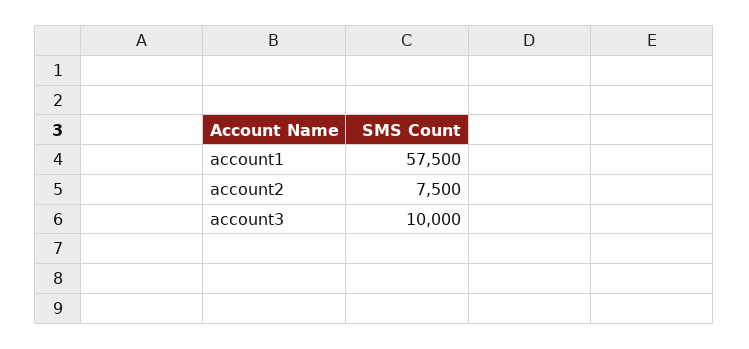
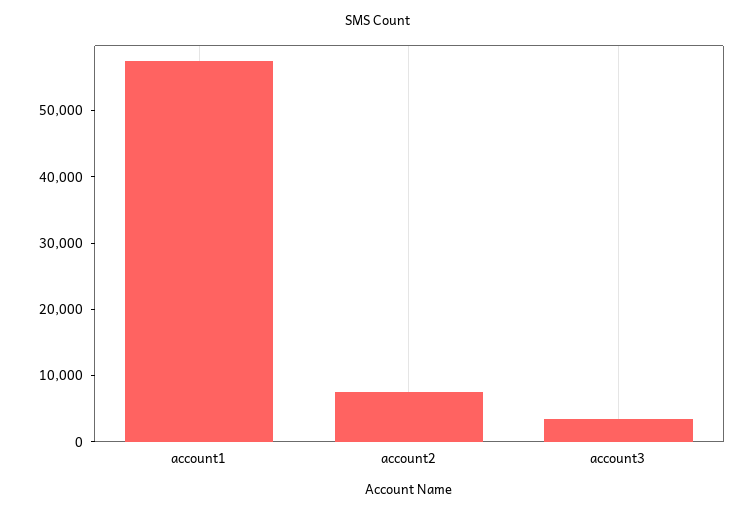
  {
    "account1": 57500,
    "account2": 7500,
-   "account3": 10000
+   "account3": 4000
  }

